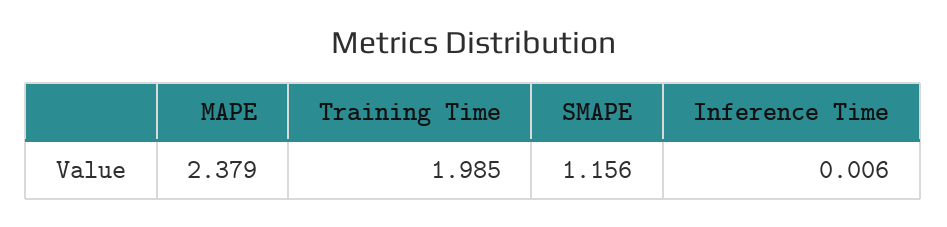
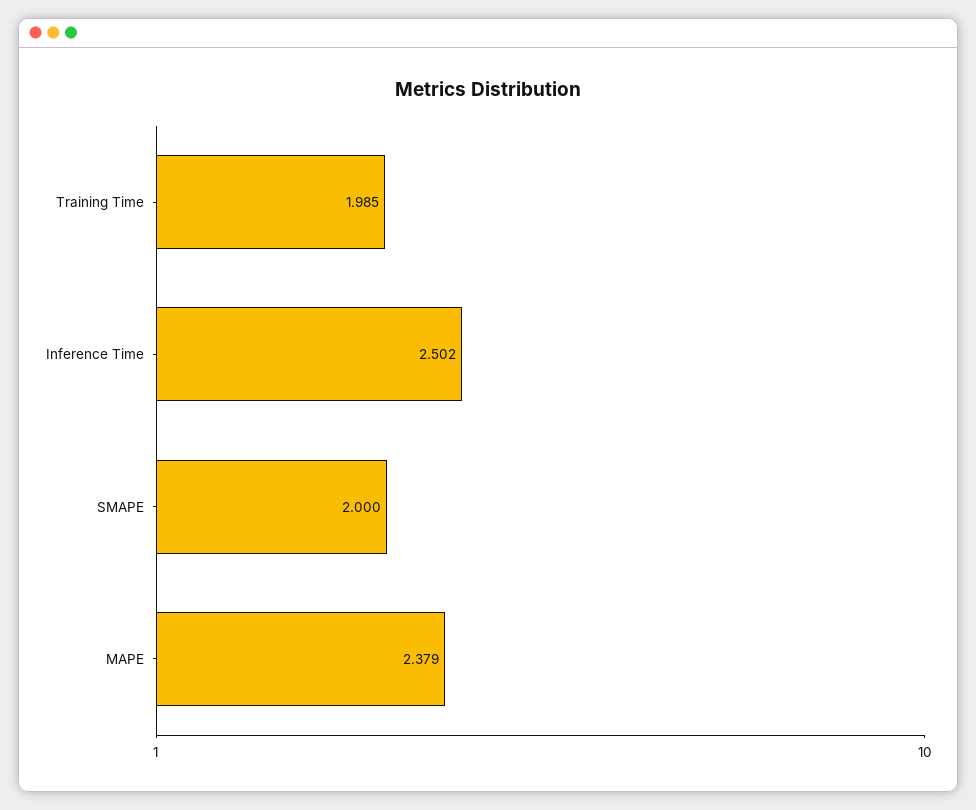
  {
    "MAPE": 2.379,
    "Training Time": 1.985,
-   "SMAPE": 1.156,
+   "SMAPE": 2,
-   "Inference Time": 0.006
+   "Inference Time": 2.502
  }

